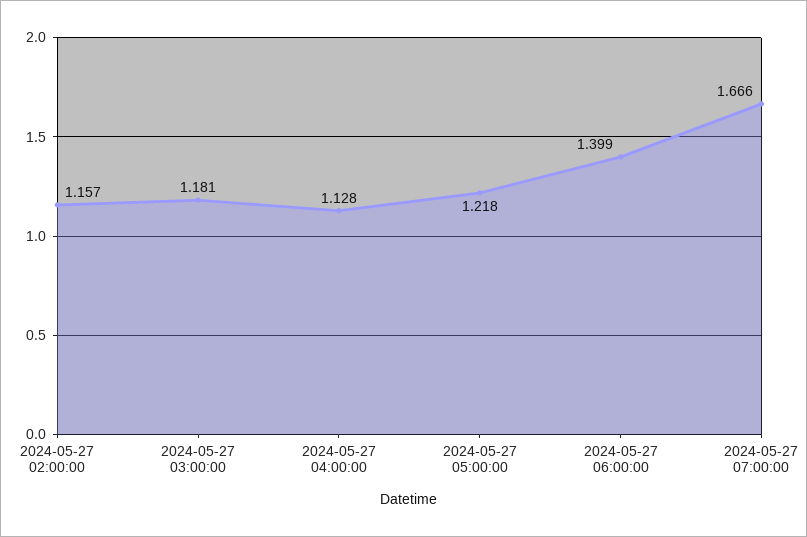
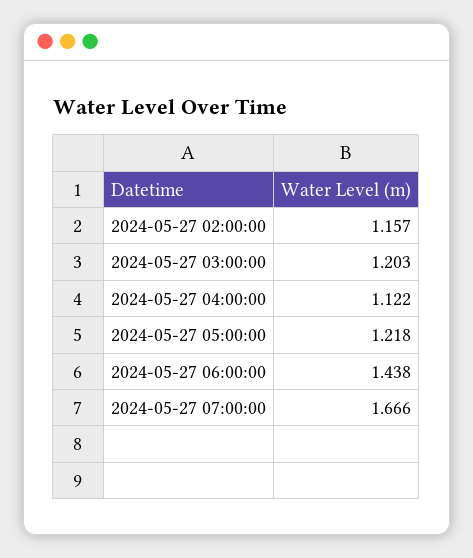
  {
    "2024-05-27 02:00:00": 1.157,
-   "2024-05-27 03:00:00": 1.181,
+   "2024-05-27 03:00:00": 1.203,
-   "2024-05-27 04:00:00": 1.128,
+   "2024-05-27 04:00:00": 1.122,
    "2024-05-27 05:00:00": 1.218,
-   "2024-05-27 06:00:00": 1.399,
+   "2024-05-27 06:00:00": 1.438,
    "2024-05-27 07:00:00": 1.666
  }

